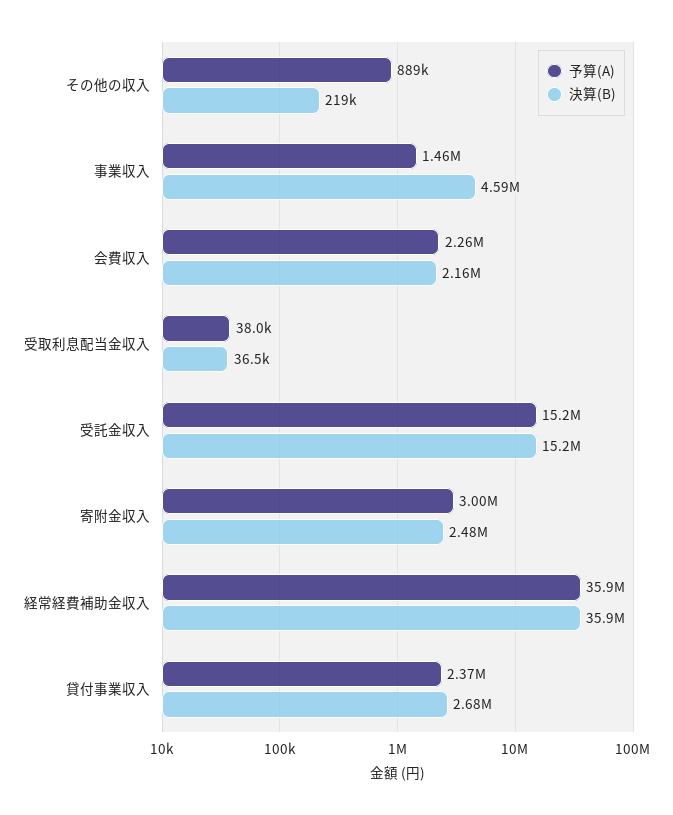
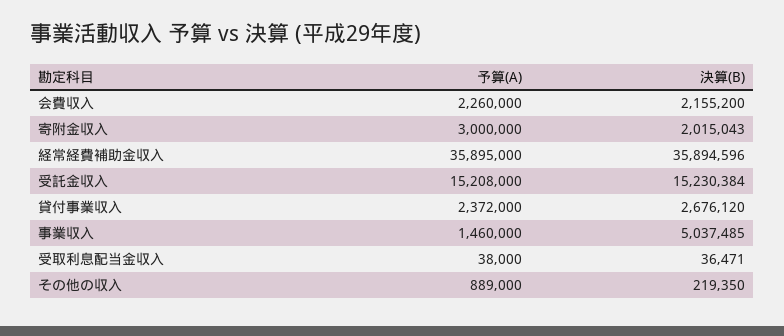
  {
    "予算(A)": {
      "その他の収入": 889000,
      "事業収入": 1460000,
      "会費収入": 2260000,
      "受取利息配当金収入": 38000,
      "受託金収入": 15208000,
      "寄附金収入": 3000000,
      "経常経費補助金収入": 35895000,
      "貸付事業収入": 2372000
    },
    "決算(B)": {
      "その他の収入": 219350,
-     "事業収入": 4590000,
+     "事業収入": 5037485,
      "会費収入": 2155200,
      "受取利息配当金収入": 36471,
      "受託金収入": 15230384,
-     "寄附金収入": 2480000,
+     "寄附金収入": 2015043,
      "経常経費補助金収入": 35894596,
      "貸付事業収入": 2676120
    }
  }

